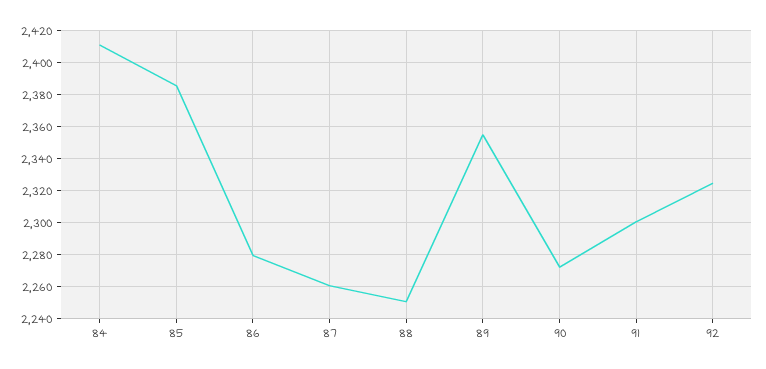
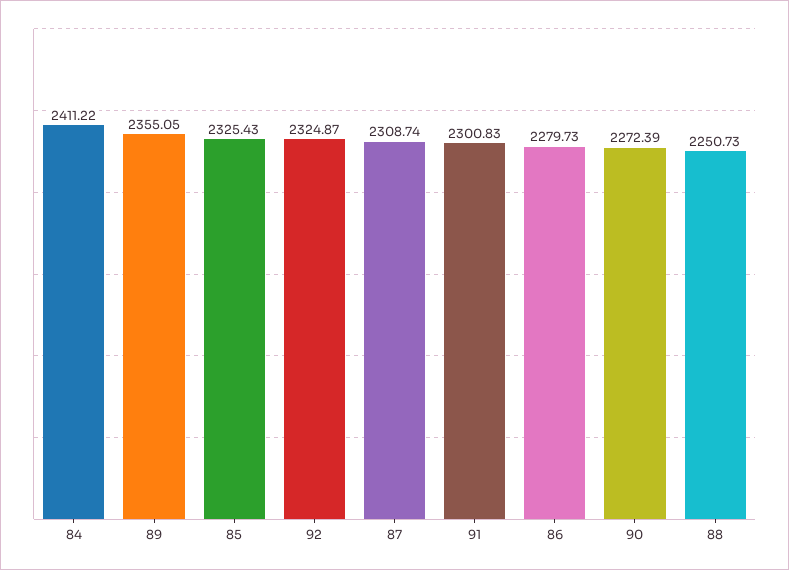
  {
    "84": 2411.22,
-   "85": 2385,
+   "85": 2325.43,
    "86": 2279.73,
-   "87": 2260,
+   "87": 2308.74,
    "88": 2250.73,
    "89": 2355.05,
    "90": 2272.39,
    "91": 2300.83,
    "92": 2324.87
  }

